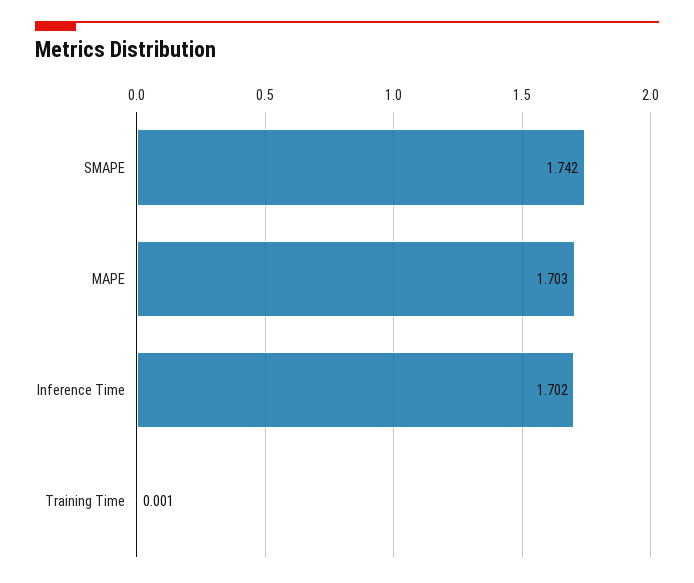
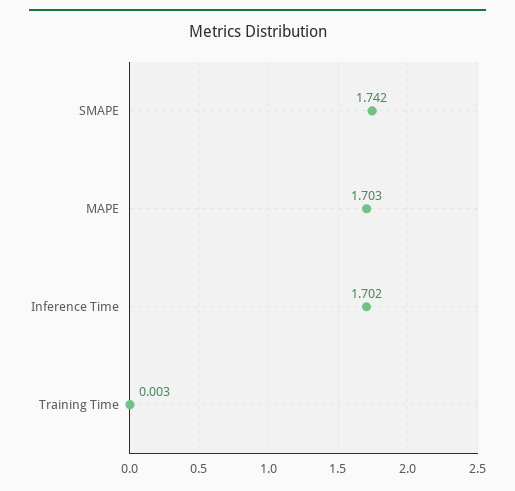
  {
    "SMAPE": 1.742,
    "MAPE": 1.703,
    "Inference Time": 1.702,
-   "Training Time": 0.001
+   "Training Time": 0.003
  }

